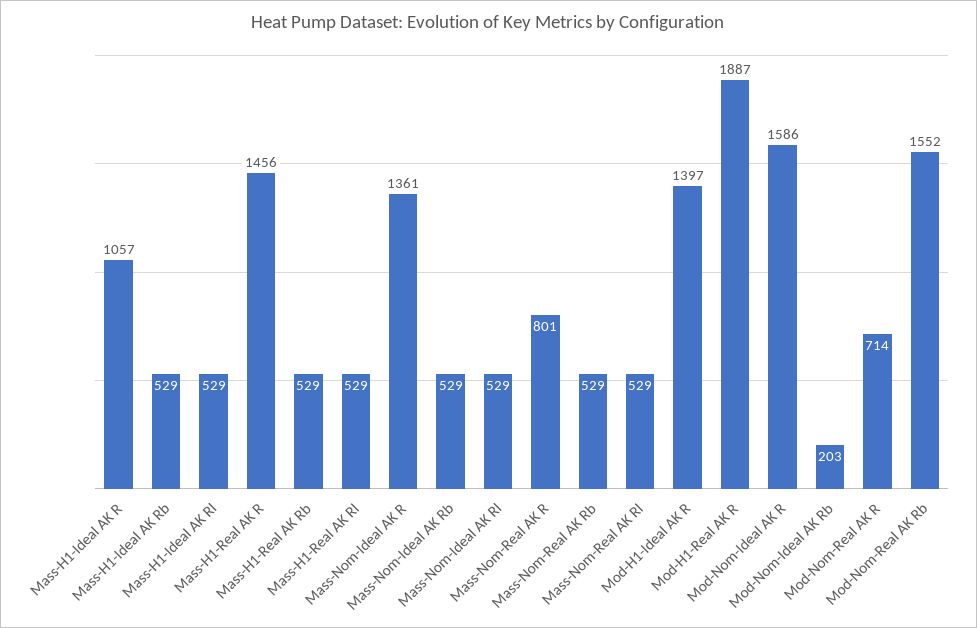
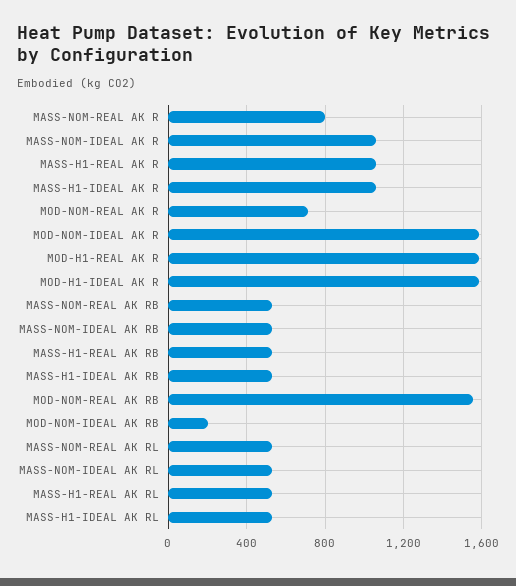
  {
    "Mass-H1-Ideal AK R": 1057,
    "Mass-H1-Ideal AK Rb": 529,
    "Mass-H1-Ideal AK Rl": 529,
-   "Mass-H1-Real AK R": 1456,
+   "Mass-H1-Real AK R": 1050,
    "Mass-H1-Real AK Rb": 529,
    "Mass-H1-Real AK Rl": 529,
-   "Mass-Nom-Ideal AK R": 1361,
+   "Mass-Nom-Ideal AK R": 1050,
    "Mass-Nom-Ideal AK Rb": 529,
    "Mass-Nom-Ideal AK Rl": 529,
    "Mass-Nom-Real AK R": 801,
    "Mass-Nom-Real AK Rb": 529,
    "Mass-Nom-Real AK Rl": 529,
-   "Mod-H1-Ideal AK R": 1397,
+   "Mod-H1-Ideal AK R": 1600,
-   "Mod-H1-Real AK R": 1887,
+   "Mod-H1-Real AK R": 1600,
    "Mod-Nom-Ideal AK R": 1586,
    "Mod-Nom-Ideal AK Rb": 203,
    "Mod-Nom-Real AK R": 714,
    "Mod-Nom-Real AK Rb": 1552
  }

